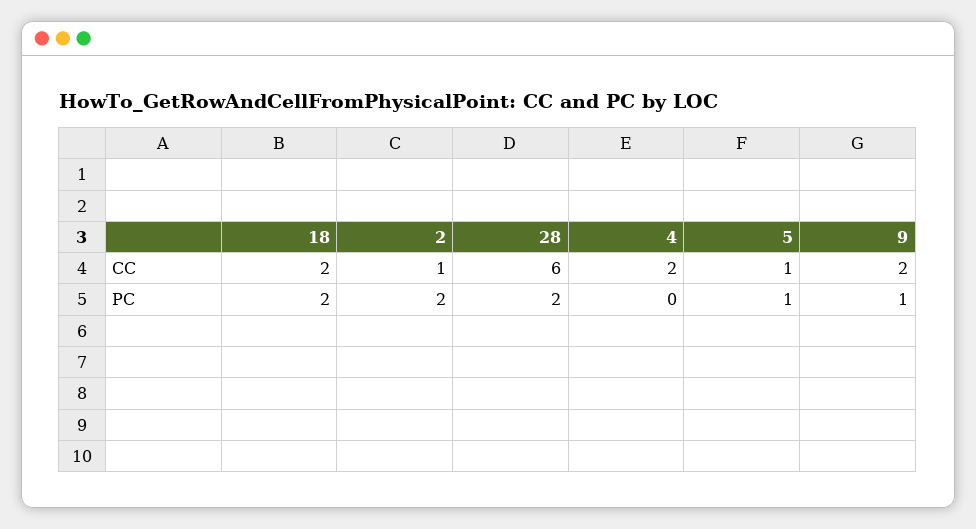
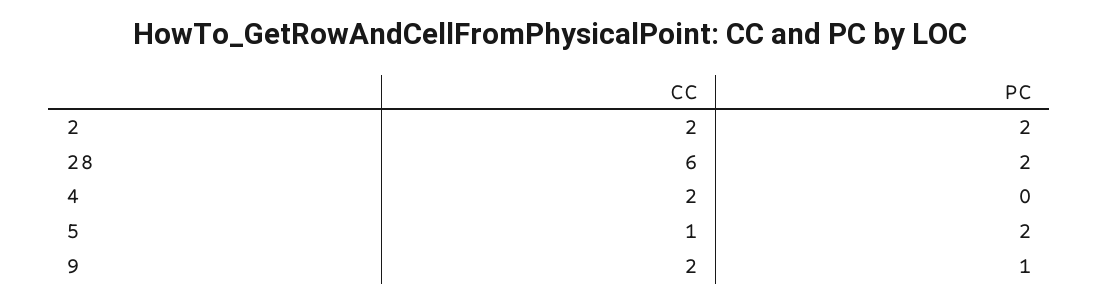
  {
-   "18": {
-     "CC": 2,
-     "PC": 2
-   },
    "2": {
-     "CC": 1,
+     "CC": 2,
      "PC": 2
    },
    "28": {
      "CC": 6,
      "PC": 2
    },
    "4": {
      "CC": 2,
      "PC": 0
    },
    "5": {
      "CC": 1,
-     "PC": 1
+     "PC": 2
    },
    "9": {
      "CC": 2,
      "PC": 1
    }
  }

